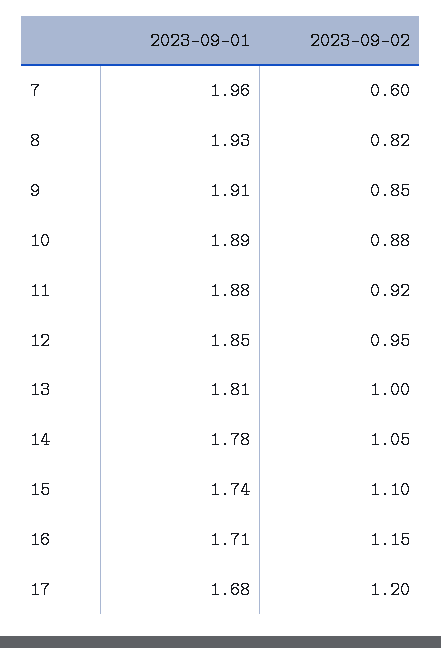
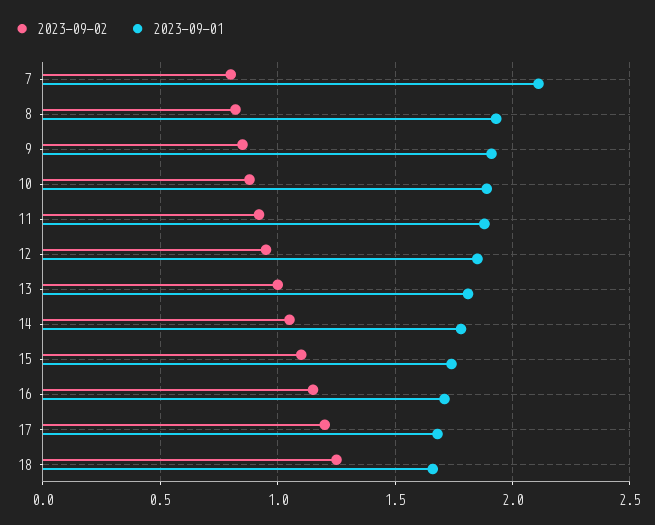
  {
    "2023-09-01": {
-     "7": 1.96,
+     "7": 2.1,
      "8": 1.93,
      "9": 1.91,
      "10": 1.89,
      "11": 1.88,
      "12": 1.85,
      "13": 1.81,
      "14": 1.78,
      "15": 1.74,
      "16": 1.71,
-     "17": 1.68
+     "17": 1.68,
+     "18": 1.65
    },
    "2023-09-02": {
-     "7": 0.6,
+     "7": 0.8,
      "8": 0.82,
      "9": 0.85,
      "10": 0.88,
      "11": 0.92,
      "12": 0.95,
      "13": 1,
      "14": 1.05,
      "15": 1.1,
      "16": 1.15,
-     "17": 1.2
+     "17": 1.2,
+     "18": 1.25
    }
  }

